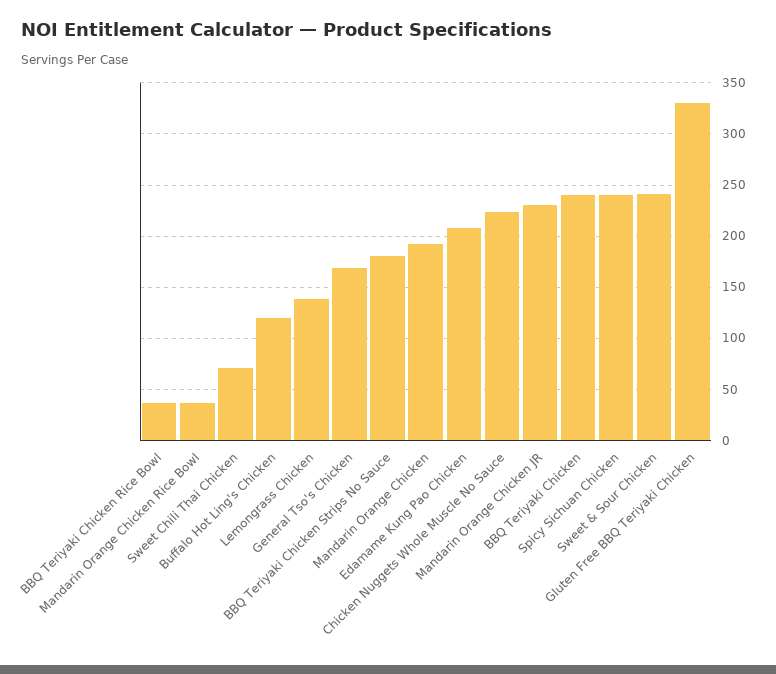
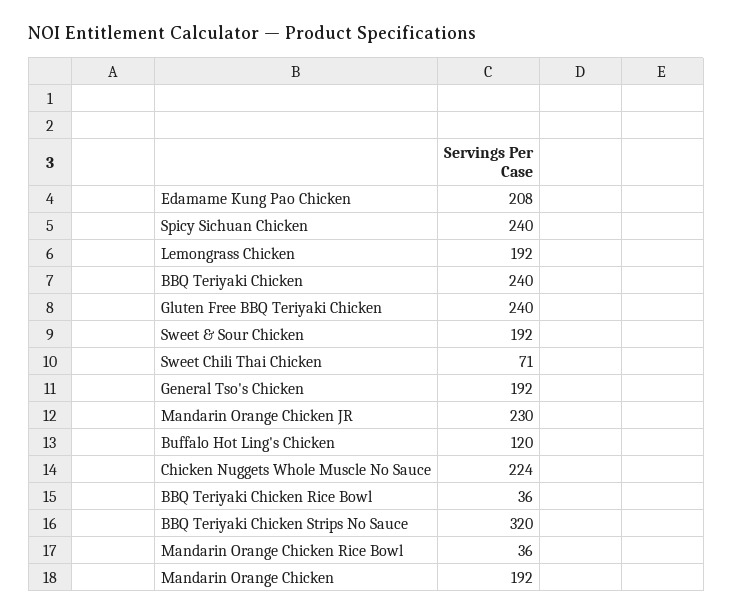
  {
    "BBQ Teriyaki Chicken Rice Bowl": 36,
    "Mandarin Orange Chicken Rice Bowl": 36,
    "Sweet Chili Thai Chicken": 71,
    "Buffalo Hot Ling's Chicken": 120,
-   "Lemongrass Chicken": 140,
+   "Lemongrass Chicken": 192,
-   "General Tso's Chicken": 170,
+   "General Tso's Chicken": 192,
-   "BBQ Teriyaki Chicken Strips No Sauce": 180,
+   "BBQ Teriyaki Chicken Strips No Sauce": 320,
    "Mandarin Orange Chicken": 192,
    "Edamame Kung Pao Chicken": 208,
    "Chicken Nuggets Whole Muscle No Sauce": 224,
    "Mandarin Orange Chicken JR": 230,
    "BBQ Teriyaki Chicken": 240,
    "Spicy Sichuan Chicken": 240,
-   "Sweet & Sour Chicken": 240,
+   "Sweet & Sour Chicken": 192,
-   "Gluten Free BBQ Teriyaki Chicken": 330
+   "Gluten Free BBQ Teriyaki Chicken": 240
  }

